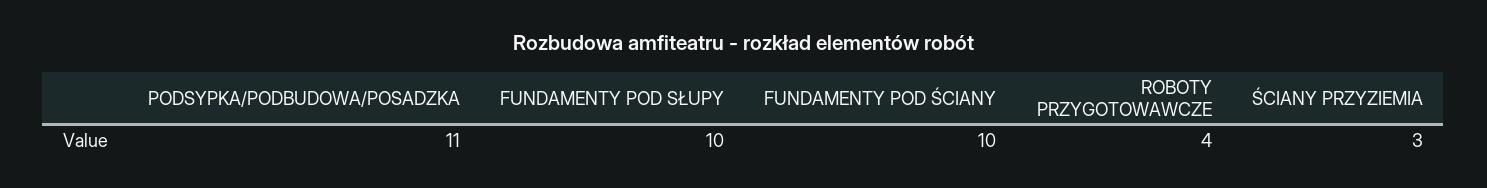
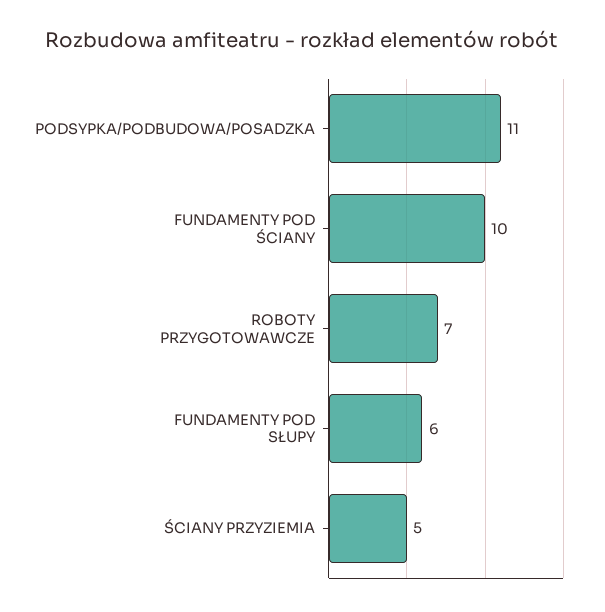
  {
    "PODSYPKA/PODBUDOWA/POSADZKA": 11,
-   "FUNDAMENTY POD SŁUPY": 10,
+   "FUNDAMENTY POD SŁUPY": 6,
    "FUNDAMENTY POD ŚCIANY": 10,
-   "ROBOTY PRZYGOTOWAWCZE": 4,
+   "ROBOTY PRZYGOTOWAWCZE": 7,
-   "ŚCIANY PRZYZIEMIA": 3
+   "ŚCIANY PRZYZIEMIA": 5
  }

